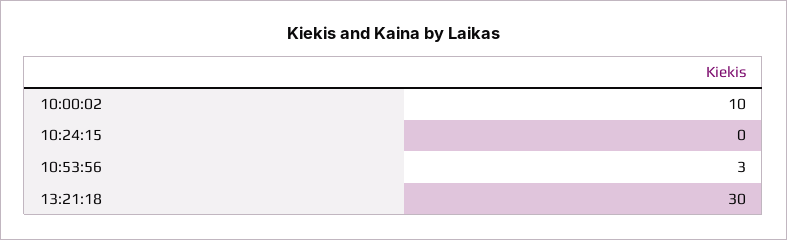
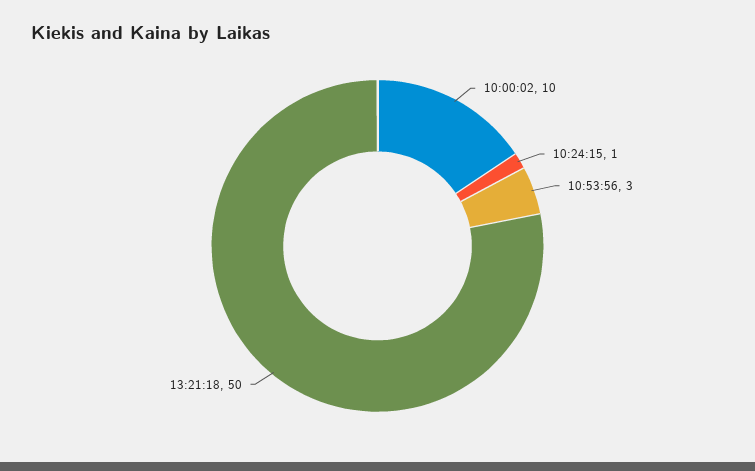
  {
    "10:00:02": 10,
-   "10:24:15": 0,
+   "10:24:15": 1,
    "10:53:56": 3,
-   "13:21:18": 30
+   "13:21:18": 50
  }

